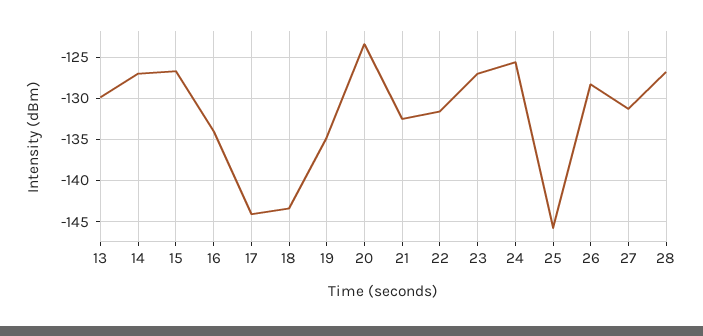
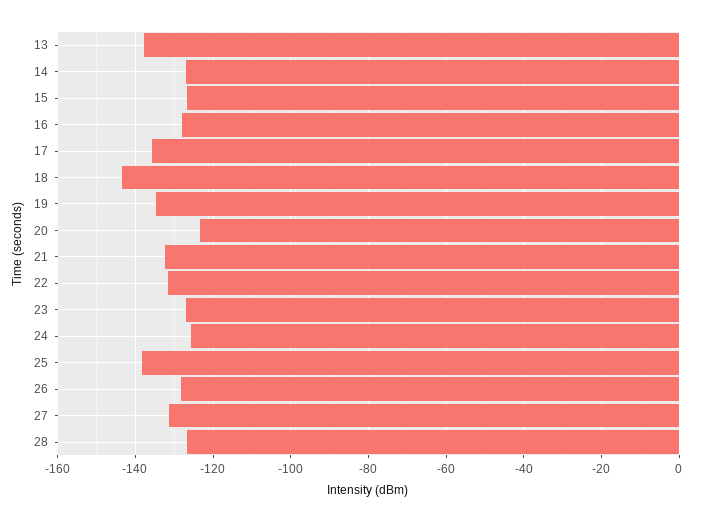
  {
-   "13": -130,
+   "13": -138,
    "14": -127,
    "15": -127,
-   "16": -134,
+   "16": -128,
-   "17": -144,
+   "17": -136,
    "18": -143,
    "19": -135,
    "20": -123,
    "21": -133,
    "22": -132,
    "23": -127,
    "24": -126,
-   "25": -146,
+   "25": -138,
    "26": -128,
    "27": -131,
    "28": -127
  }

